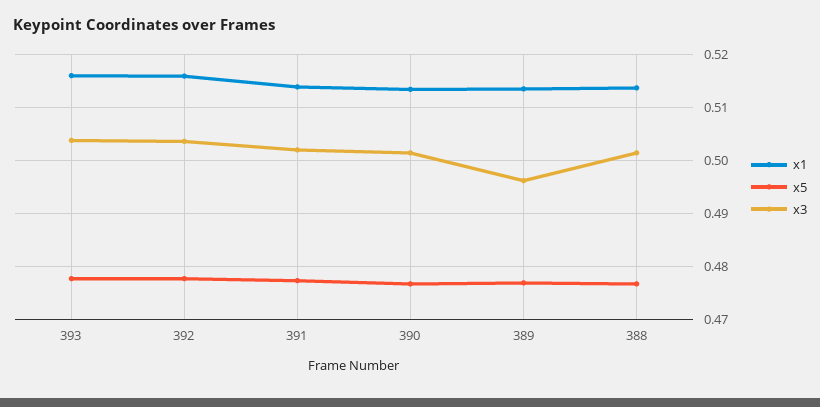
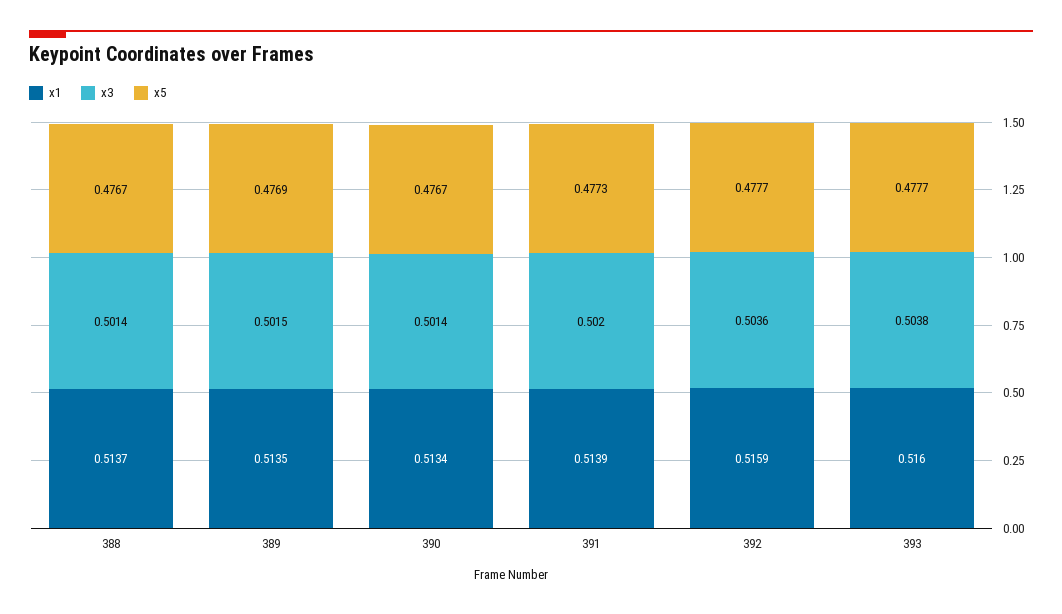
  {
    "x1": {
      "393": 0.516,
      "392": 0.5159,
      "391": 0.5139,
      "390": 0.5134,
      "389": 0.5135,
      "388": 0.5137
    },
    "x5": {
      "393": 0.4777,
      "392": 0.4777,
      "391": 0.4773,
      "390": 0.4767,
      "389": 0.4769,
      "388": 0.4767
    },
    "x3": {
      "393": 0.5038,
      "392": 0.5036,
      "391": 0.502,
      "390": 0.5014,
-     "389": 0.496,
+     "389": 0.5015,
      "388": 0.5014
    }
  }

